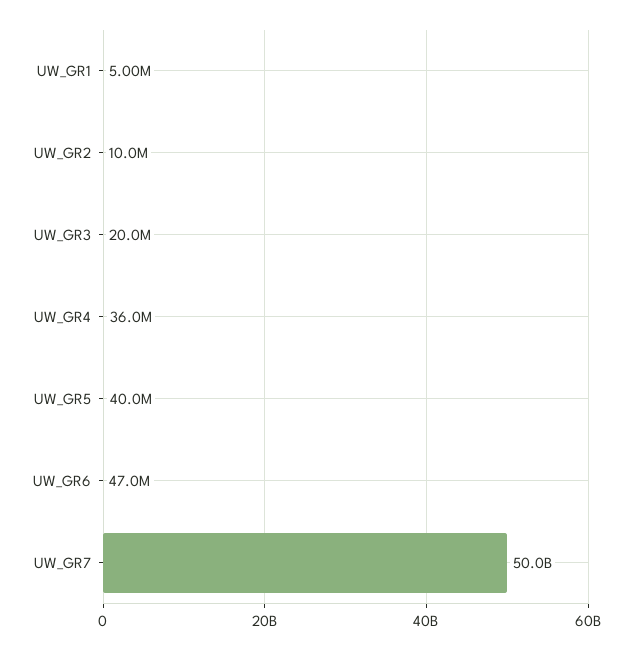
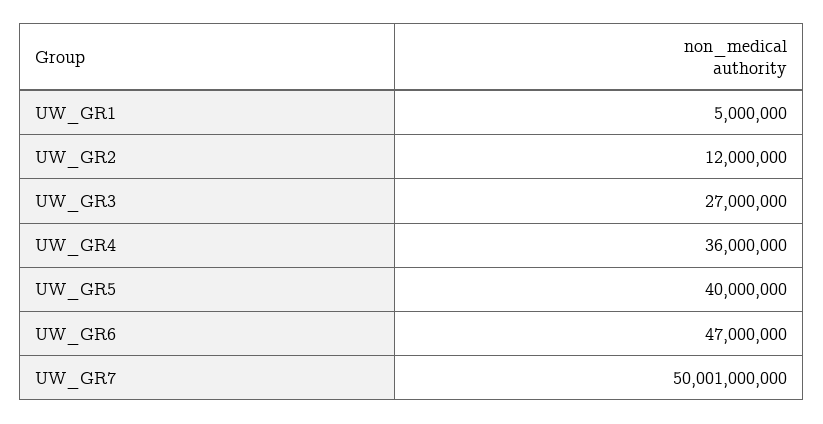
  {
    "UW_GR1": 5000000,
-   "UW_GR2": 10000000,
+   "UW_GR2": 12000000,
-   "UW_GR3": 20000000,
+   "UW_GR3": 27000000,
    "UW_GR4": 36000000,
    "UW_GR5": 40000000,
    "UW_GR6": 47000000,
    "UW_GR7": 50001000000
  }

